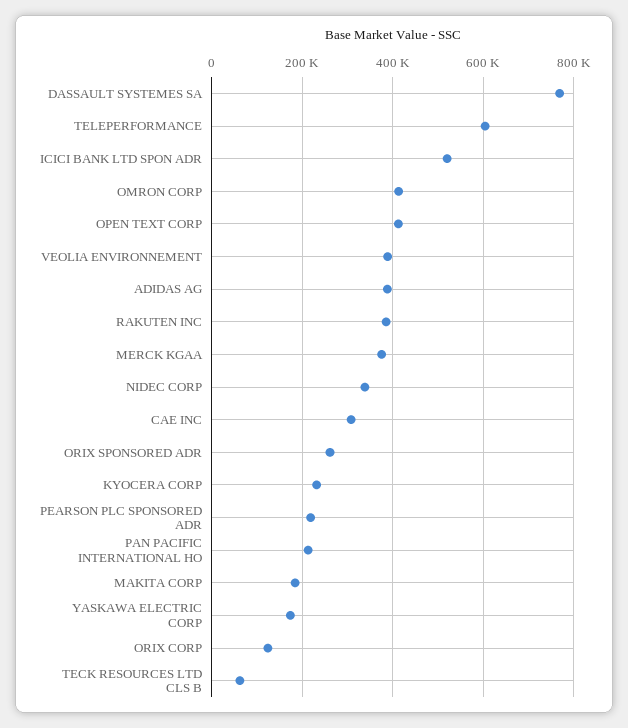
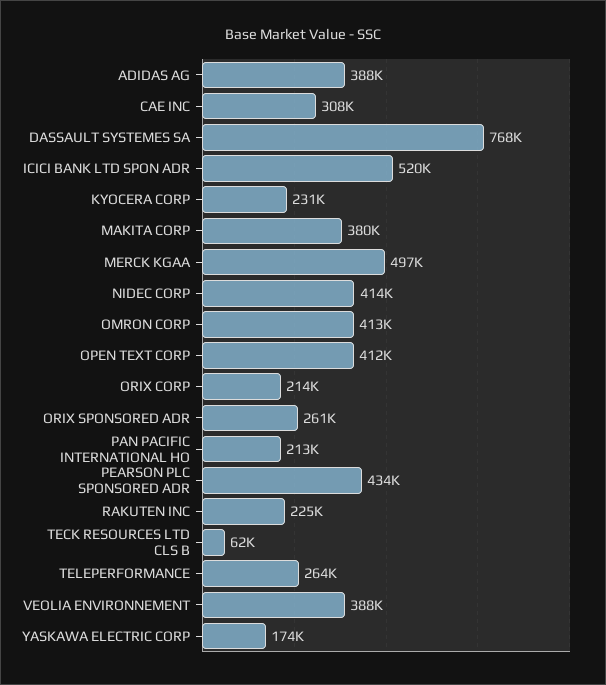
  {
    "DASSAULT SYSTEMES SA": 768000,
-   "TELEPERFORMANCE": 600000,
+   "TELEPERFORMANCE": 264000,
    "ICICI BANK LTD SPON ADR": 520000,
    "OMRON CORP": 413000,
    "OPEN TEXT CORP": 412000,
    "VEOLIA ENVIRONNEMENT": 388000,
    "ADIDAS AG": 388000,
-   "RAKUTEN INC": 380000,
+   "RAKUTEN INC": 225000,
-   "MERCK KGAA": 380000,
+   "MERCK KGAA": 497000,
-   "NIDEC CORP": 340000,
+   "NIDEC CORP": 414000,
    "CAE INC": 308000,
    "ORIX SPONSORED ADR": 261000,
    "KYOCERA CORP": 231000,
-   "PEARSON PLC SPONSORED ADR": 220000,
+   "PEARSON PLC SPONSORED ADR": 434000,
    "PAN PACIFIC INTERNATIONAL HO": 213000,
-   "MAKITA CORP": 180000,
+   "MAKITA CORP": 380000,
    "YASKAWA ELECTRIC CORP": 174000,
-   "ORIX CORP": 120000,
+   "ORIX CORP": 214000,
    "TECK RESOURCES LTD CLS B": 62000
  }

